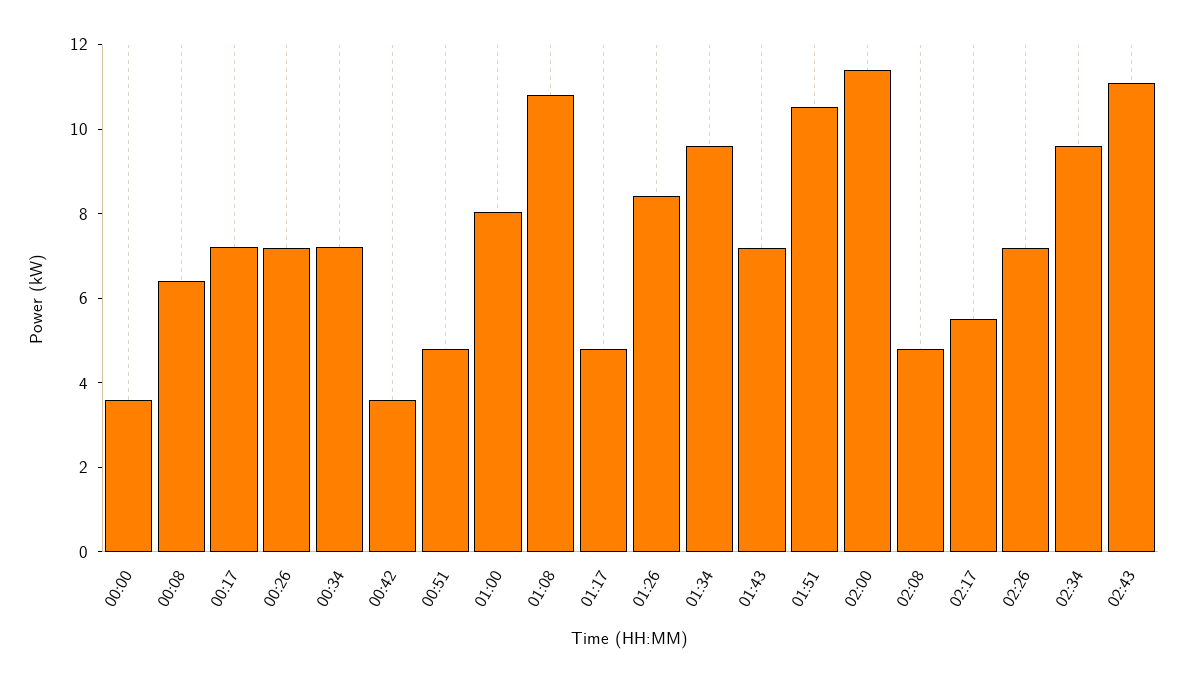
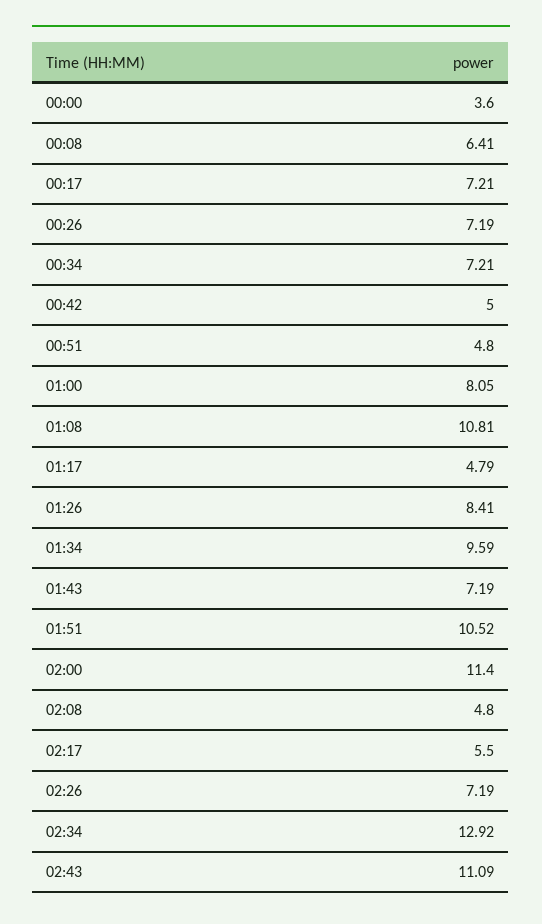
  {
    "00:00": 3.6,
    "00:08": 6.41,
    "00:17": 7.21,
    "00:26": 7.19,
    "00:34": 7.21,
-   "00:42": 3.5,
+   "00:42": 5,
    "00:51": 4.8,
    "01:00": 8.05,
    "01:08": 10.81,
    "01:17": 4.79,
    "01:26": 8.41,
    "01:34": 9.59,
    "01:43": 7.19,
    "01:51": 10.52,
    "02:00": 11.4,
    "02:08": 4.8,
    "02:17": 5.5,
    "02:26": 7.19,
-   "02:34": 9.5,
+   "02:34": 12.92,
    "02:43": 11.09
  }

